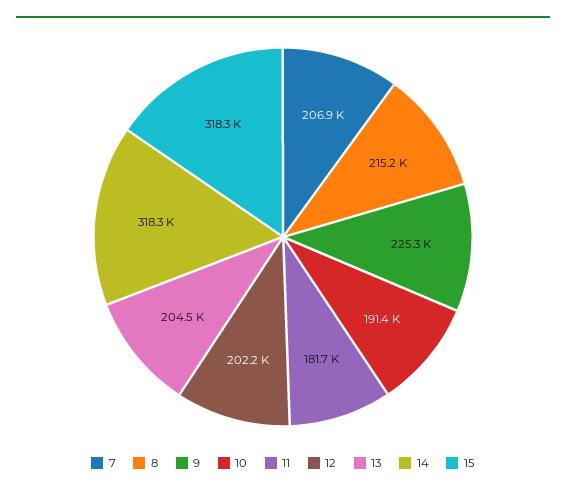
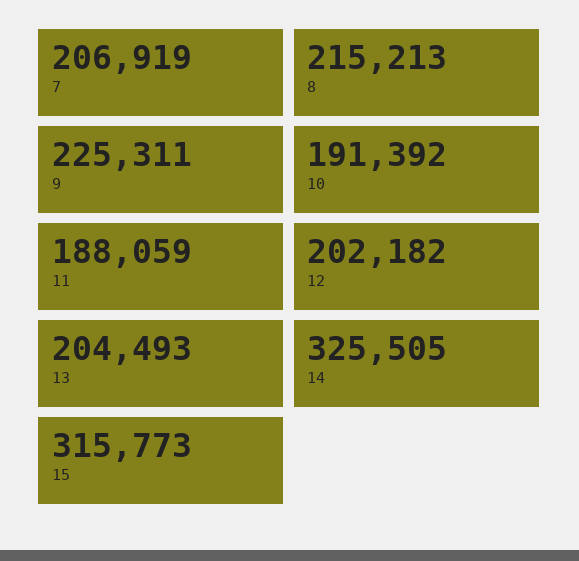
  {
    "7": 206919,
    "8": 215213,
    "9": 225311,
    "10": 191392,
-   "11": 181700,
+   "11": 188059,
    "12": 202182,
    "13": 204493,
-   "14": 318300,
+   "14": 325505,
-   "15": 318300
+   "15": 315773
  }

